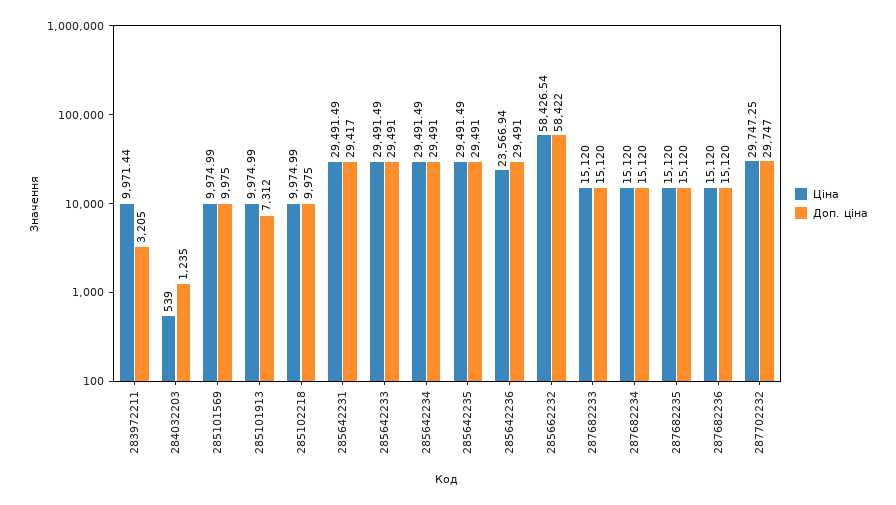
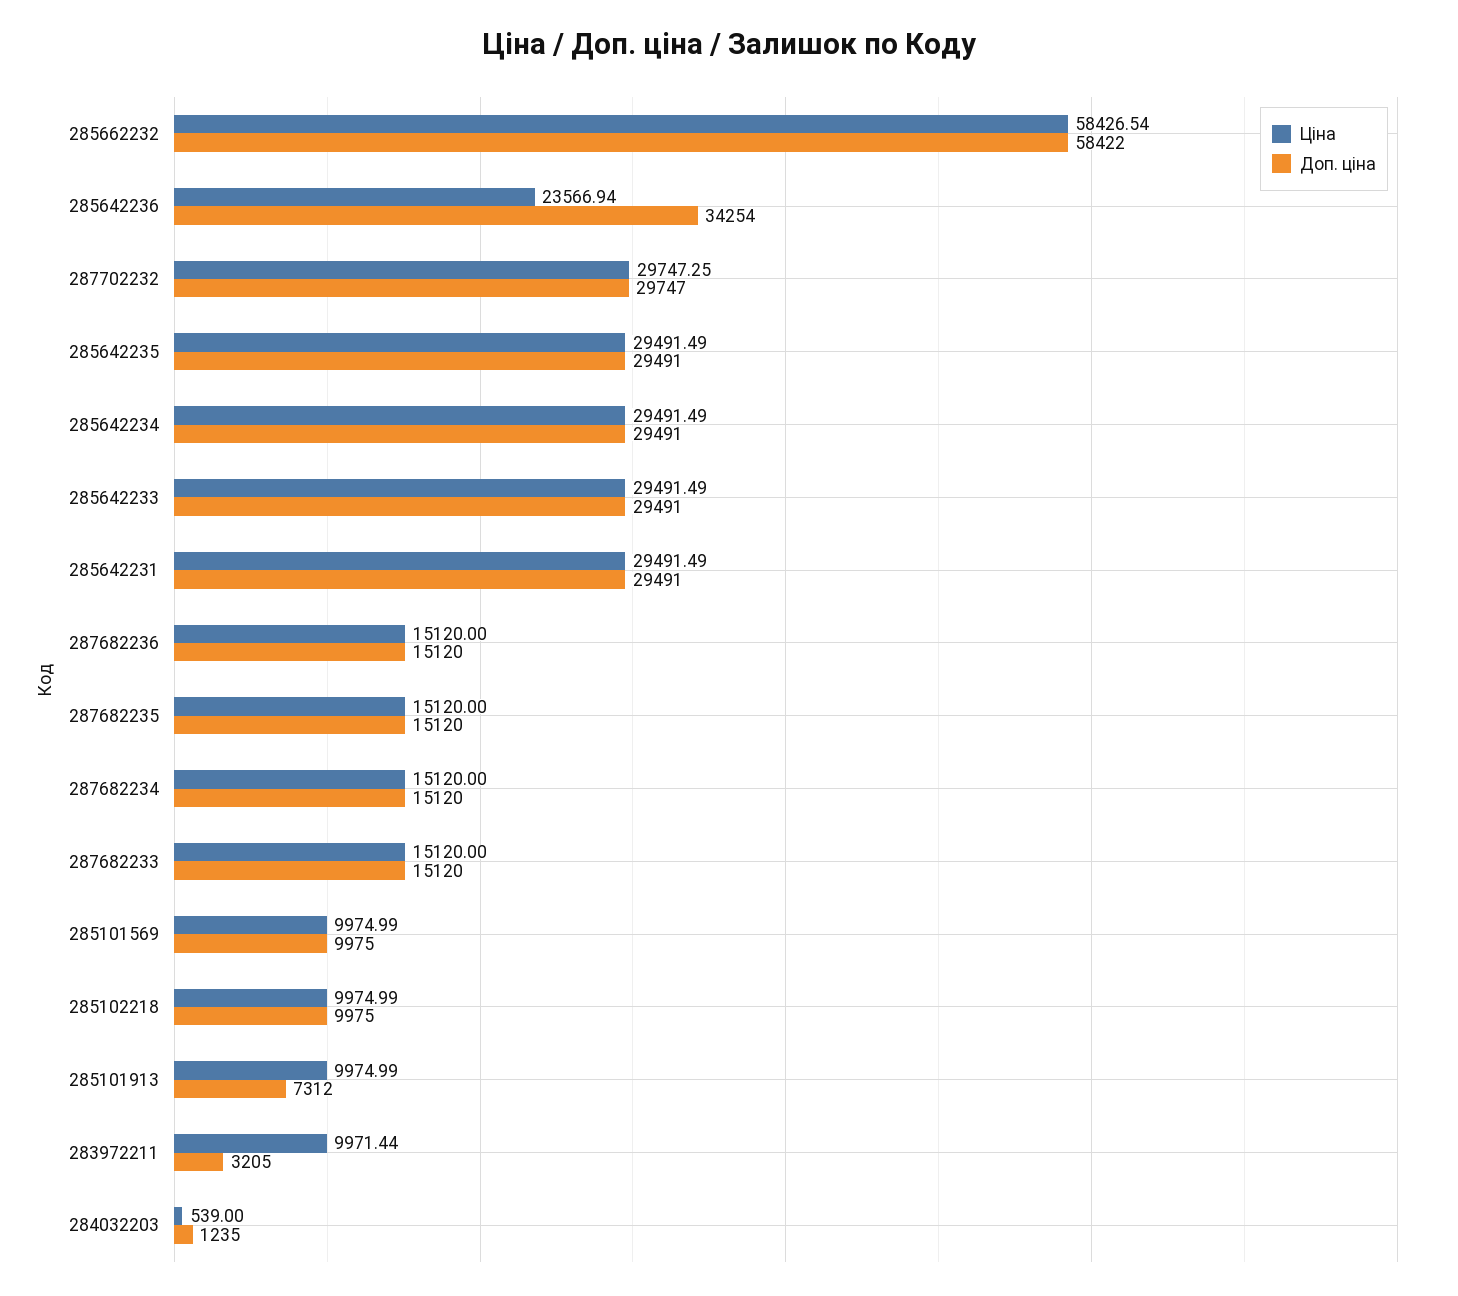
  {
    "Ціна": {
      "283972211": 9971.44,
      "284032203": 539,
      "285101569": 9974.99,
      "285101913": 9974.99,
      "285102218": 9974.99,
      "285642231": 29491.49,
      "285642233": 29491.49,
      "285642234": 29491.49,
      "285642235": 29491.49,
      "285642236": 23566.94,
      "285662232": 58426.54,
      "287682233": 15120,
      "287682234": 15120,
      "287682235": 15120,
      "287682236": 15120,
      "287702232": 29747.25
    },
    "Доп. ціна": {
      "283972211": 3205,
      "284032203": 1235,
      "285101569": 9975,
      "285101913": 7312,
      "285102218": 9975,
-     "285642231": 29417,
+     "285642231": 29491,
      "285642233": 29491,
      "285642234": 29491,
      "285642235": 29491,
-     "285642236": 29491,
+     "285642236": 34254,
      "285662232": 58422,
      "287682233": 15120,
      "287682234": 15120,
      "287682235": 15120,
      "287682236": 15120,
      "287702232": 29747
    }
  }

